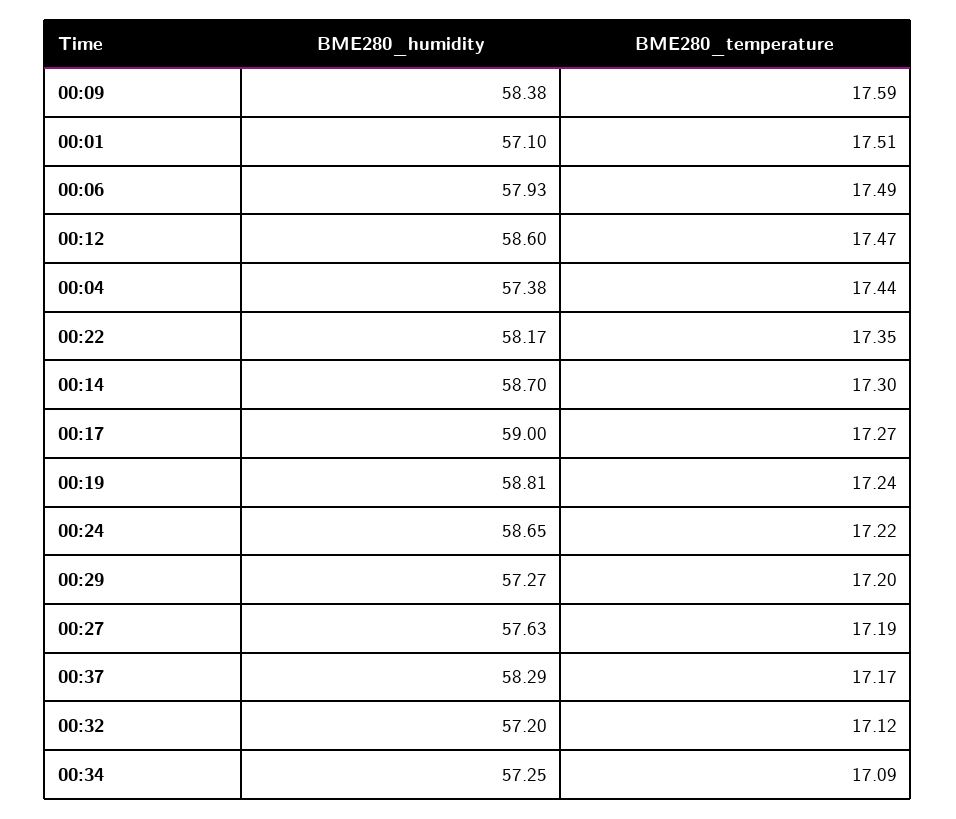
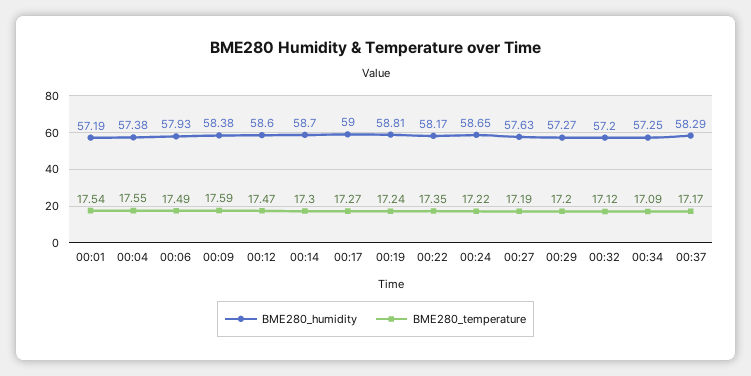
  {
    "BME280_humidity": {
      "00:09": 58.38,
-     "00:01": 57.1,
+     "00:01": 57.19,
      "00:06": 57.93,
      "00:12": 58.6,
      "00:04": 57.38,
      "00:22": 58.17,
      "00:14": 58.7,
      "00:17": 59,
      "00:19": 58.81,
      "00:24": 58.65,
      "00:29": 57.27,
      "00:27": 57.63,
      "00:37": 58.29,
      "00:32": 57.2,
      "00:34": 57.25
    },
    "BME280_temperature": {
      "00:09": 17.59,
-     "00:01": 17.51,
+     "00:01": 17.54,
      "00:06": 17.49,
      "00:12": 17.47,
-     "00:04": 17.44,
+     "00:04": 17.55,
      "00:22": 17.35,
      "00:14": 17.3,
      "00:17": 17.27,
      "00:19": 17.24,
      "00:24": 17.22,
      "00:29": 17.2,
      "00:27": 17.19,
      "00:37": 17.17,
      "00:32": 17.12,
      "00:34": 17.09
    }
  }

